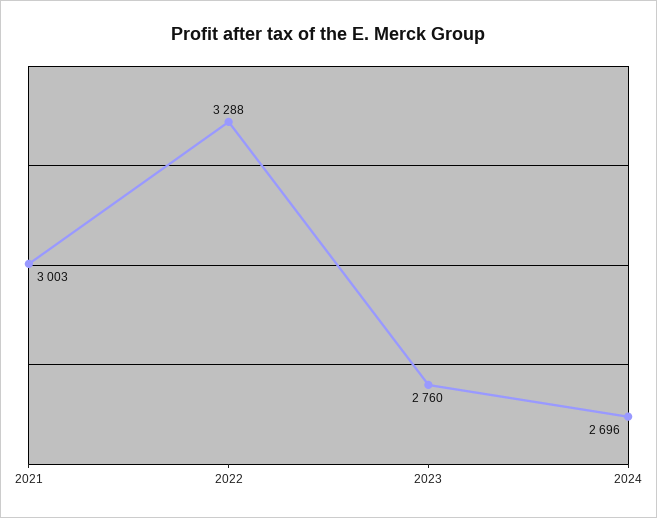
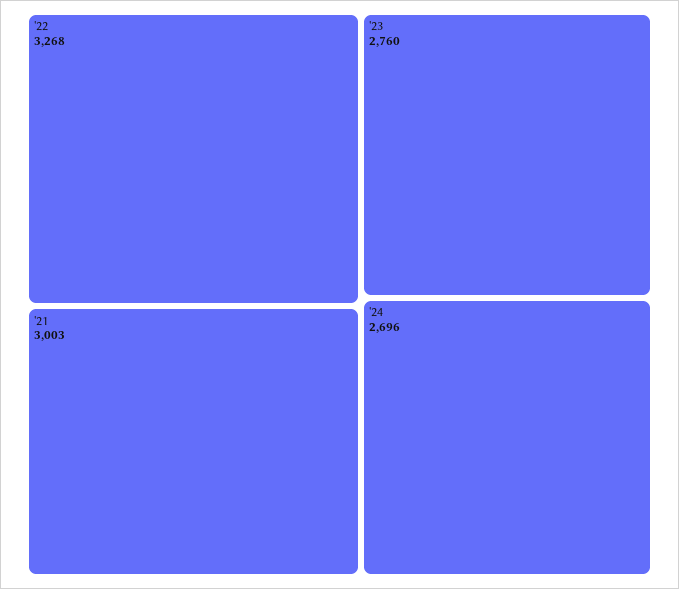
  {
    "2021": 3003,
-   "2022": 3288,
+   "2022": 3268,
    "2023": 2760,
    "2024": 2696
  }

